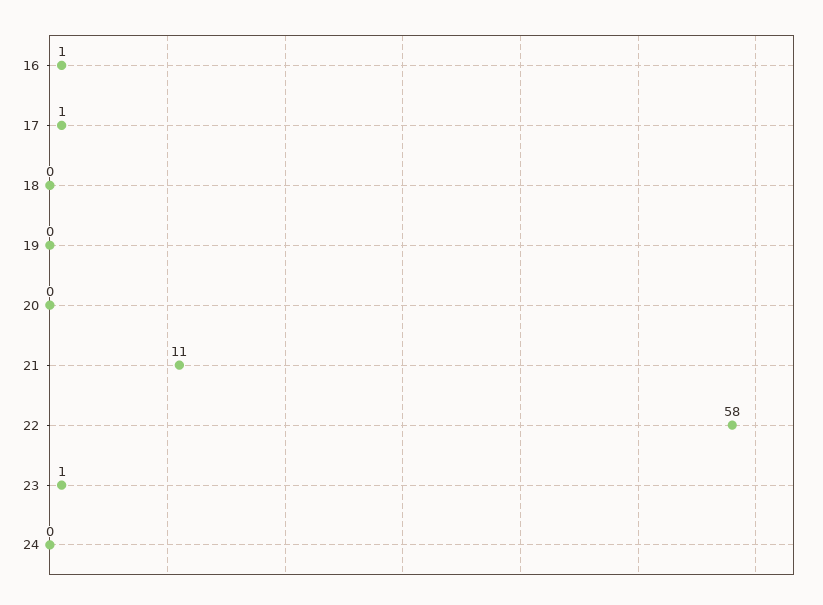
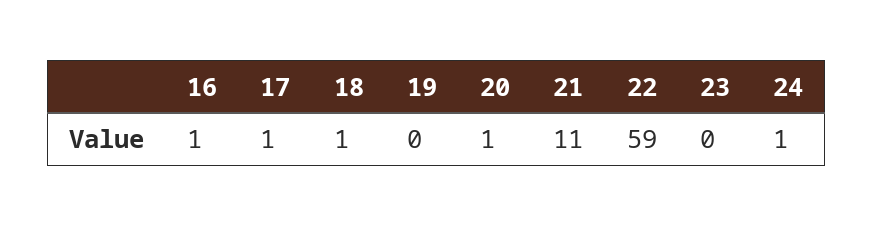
  {
    "16": 1,
    "17": 1,
-   "18": 0,
+   "18": 1,
    "19": 0,
-   "20": 0,
+   "20": 1,
    "21": 11,
-   "22": 58,
+   "22": 59,
-   "23": 1,
+   "23": 0,
-   "24": 0
+   "24": 1
  }

